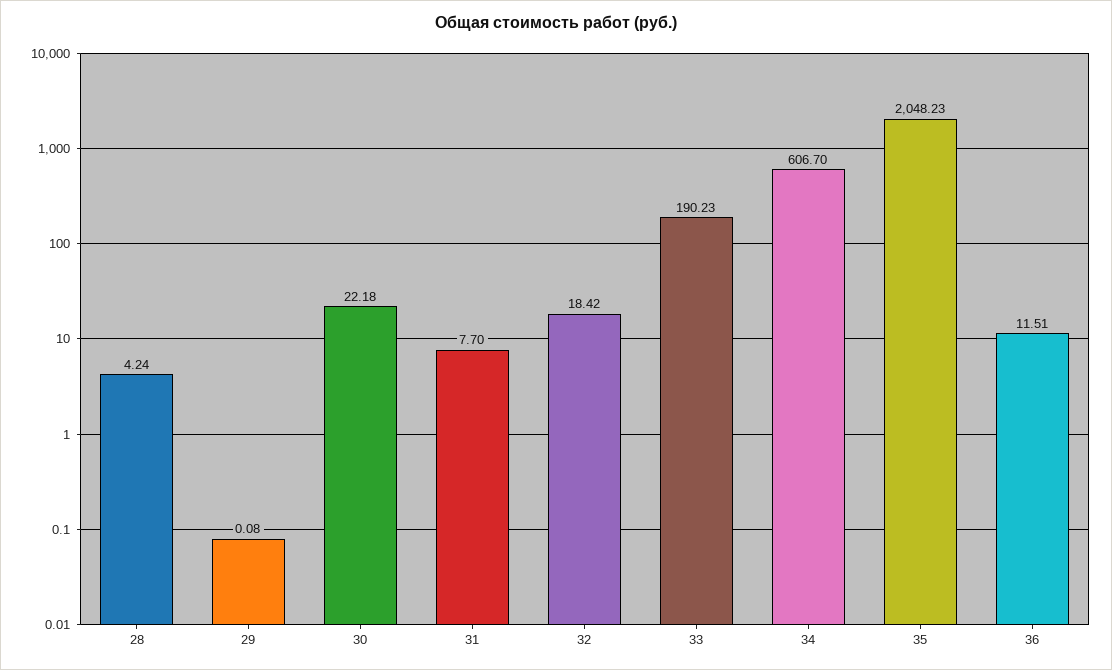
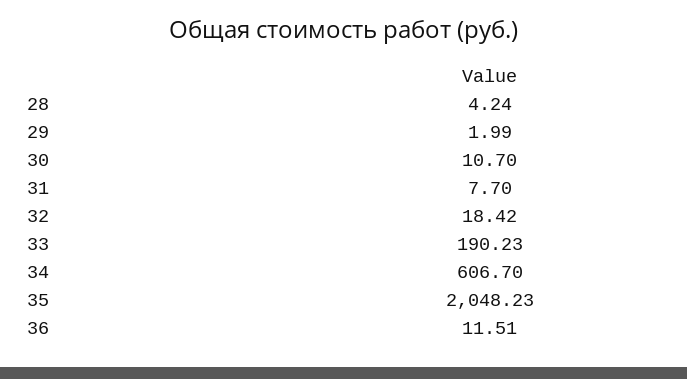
  {
    "28": 4.24,
-   "29": 0.08,
+   "29": 1.99,
-   "30": 22.18,
+   "30": 10.7,
    "31": 7.7,
    "32": 18.42,
    "33": 190.23,
    "34": 606.7,
    "35": 2048.23,
    "36": 11.51
  }

